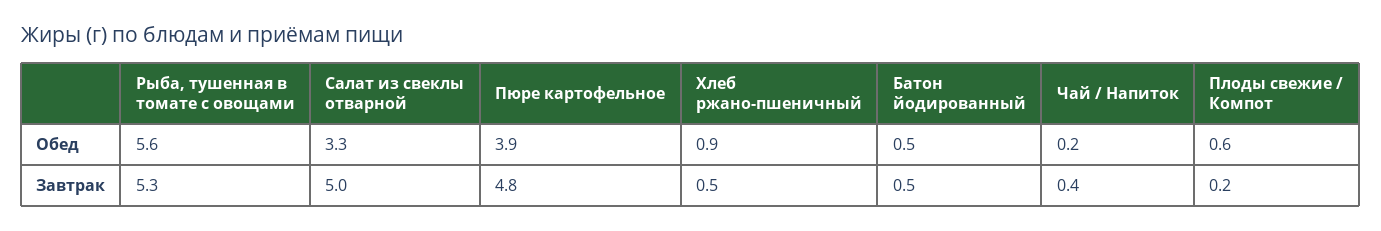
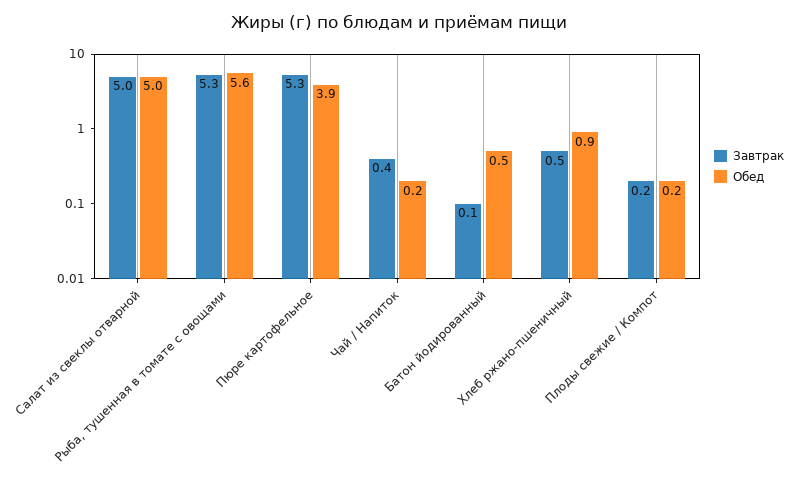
  {
    "Обед": {
      "Рыба, тушенная в томате с овощами": 5.6,
-     "Салат из свеклы отварной": 3.3,
+     "Салат из свеклы отварной": 5,
      "Пюре картофельное": 3.9,
      "Хлеб ржано-пшеничный": 0.9,
      "Батон йодированный": 0.5,
      "Чай / Напиток": 0.2,
-     "Плоды свежие / Компот": 0.6
+     "Плоды свежие / Компот": 0.2
    },
    "Завтрак": {
      "Рыба, тушенная в томате с овощами": 5.3,
      "Салат из свеклы отварной": 5,
-     "Пюре картофельное": 4.8,
+     "Пюре картофельное": 5.3,
      "Хлеб ржано-пшеничный": 0.5,
-     "Батон йодированный": 0.5,
+     "Батон йодированный": 0.1,
      "Чай / Напиток": 0.4,
      "Плоды свежие / Компот": 0.2
    }
  }

